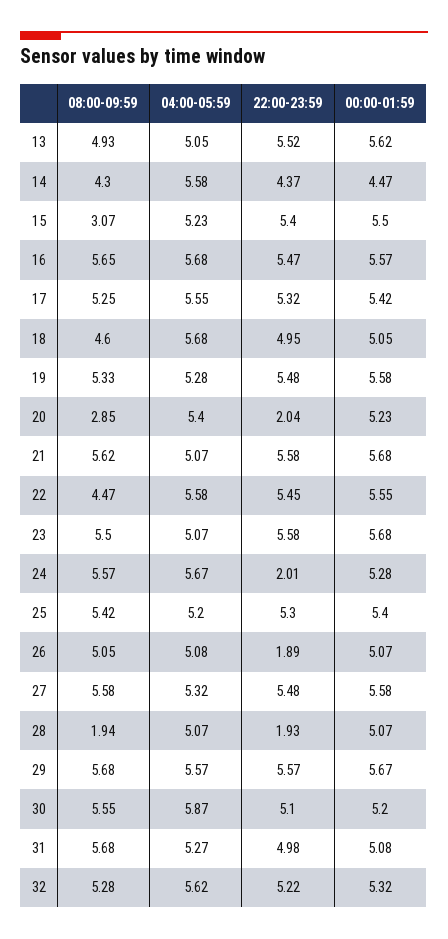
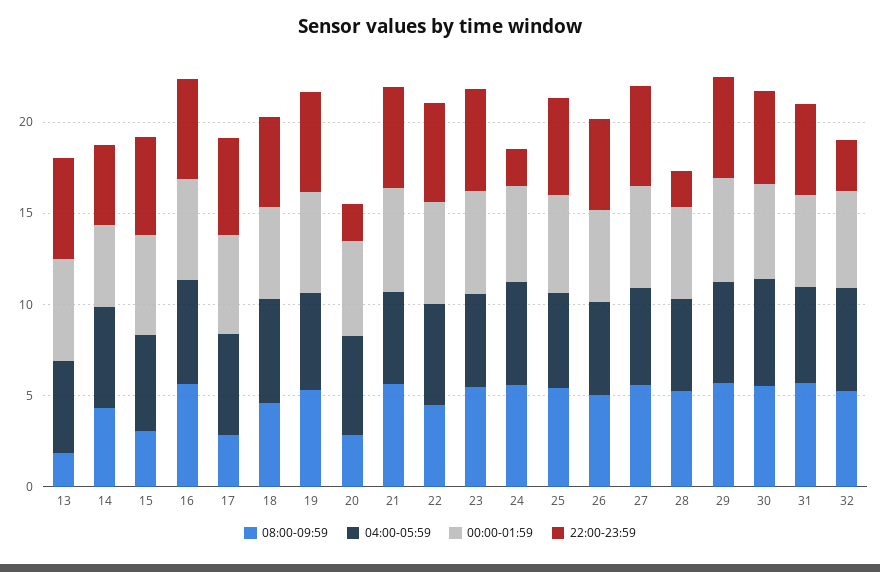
  {
    "08:00-09:59": {
-     "13": 4.93,
+     "13": 2,
      "14": 4.3,
      "15": 3.07,
      "16": 5.65,
-     "17": 5.25,
+     "17": 3,
      "18": 4.6,
      "19": 5.33,
      "20": 2.85,
      "21": 5.62,
      "22": 4.47,
      "23": 5.5,
      "24": 5.57,
      "25": 5.42,
      "26": 5.05,
      "27": 5.58,
-     "28": 1.94,
+     "28": 5,
      "29": 5.68,
      "30": 5.55,
      "31": 5.68,
      "32": 5.28
    },
    "04:00-05:59": {
      "13": 5.05,
      "14": 5.58,
      "15": 5.23,
      "16": 5.68,
      "17": 5.55,
      "18": 5.68,
      "19": 5.28,
      "20": 5.4,
      "21": 5.07,
      "22": 5.58,
      "23": 5.07,
      "24": 5.67,
      "25": 5.2,
      "26": 5.08,
      "27": 5.32,
      "28": 5.07,
      "29": 5.57,
      "30": 5.87,
      "31": 5.27,
      "32": 5.62
    },
    "22:00-23:59": {
      "13": 5.52,
      "14": 4.37,
      "15": 5.4,
      "16": 5.47,
      "17": 5.32,
      "18": 4.95,
      "19": 5.48,
      "20": 2.04,
      "21": 5.58,
      "22": 5.45,
      "23": 5.58,
      "24": 2.01,
      "25": 5.3,
-     "26": 1.89,
+     "26": 5,
      "27": 5.48,
      "28": 1.93,
      "29": 5.57,
      "30": 5.1,
      "31": 4.98,
-     "32": 5.22
+     "32": 3
    },
    "00:00-01:59": {
      "13": 5.62,
      "14": 4.47,
      "15": 5.5,
      "16": 5.57,
      "17": 5.42,
      "18": 5.05,
      "19": 5.58,
      "20": 5.23,
      "21": 5.68,
      "22": 5.55,
      "23": 5.68,
      "24": 5.28,
      "25": 5.4,
      "26": 5.07,
      "27": 5.58,
      "28": 5.07,
      "29": 5.67,
      "30": 5.2,
      "31": 5.08,
      "32": 5.32
    }
  }

